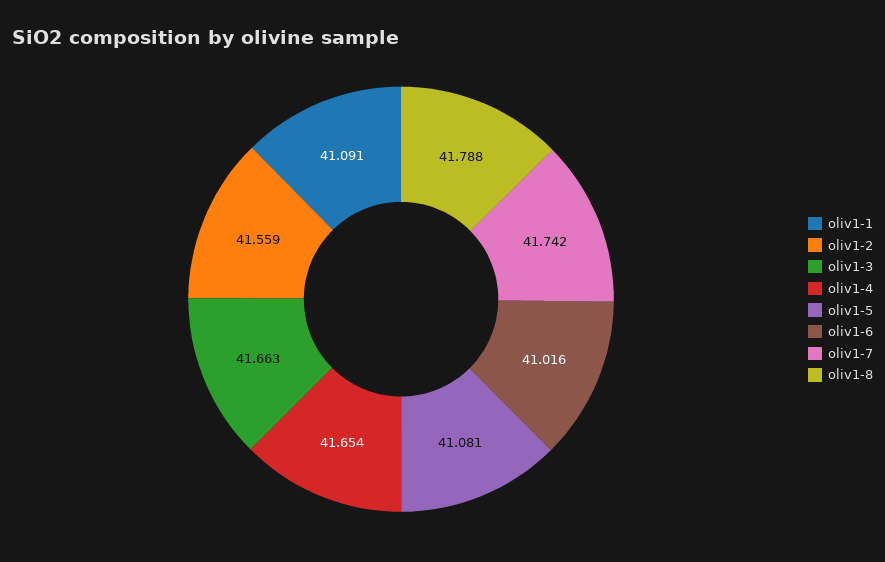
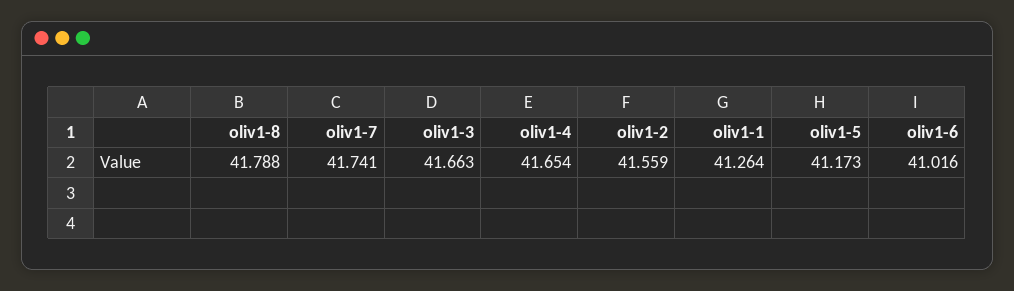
  {
-   "oliv1-1": 41.091,
+   "oliv1-1": 41.264,
    "oliv1-2": 41.559,
    "oliv1-3": 41.663,
    "oliv1-4": 41.654,
-   "oliv1-5": 41.081,
+   "oliv1-5": 41.173,
    "oliv1-6": 41.016,
-   "oliv1-7": 41.742,
+   "oliv1-7": 41.741,
    "oliv1-8": 41.788
  }

